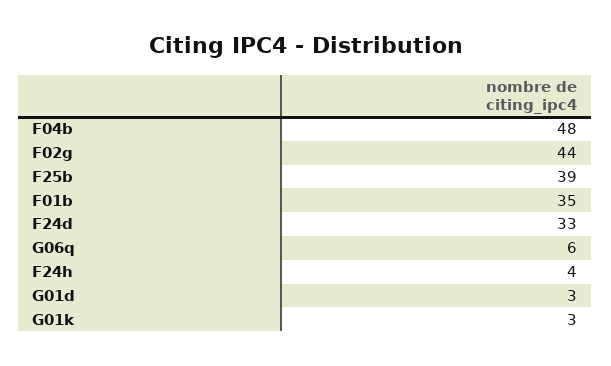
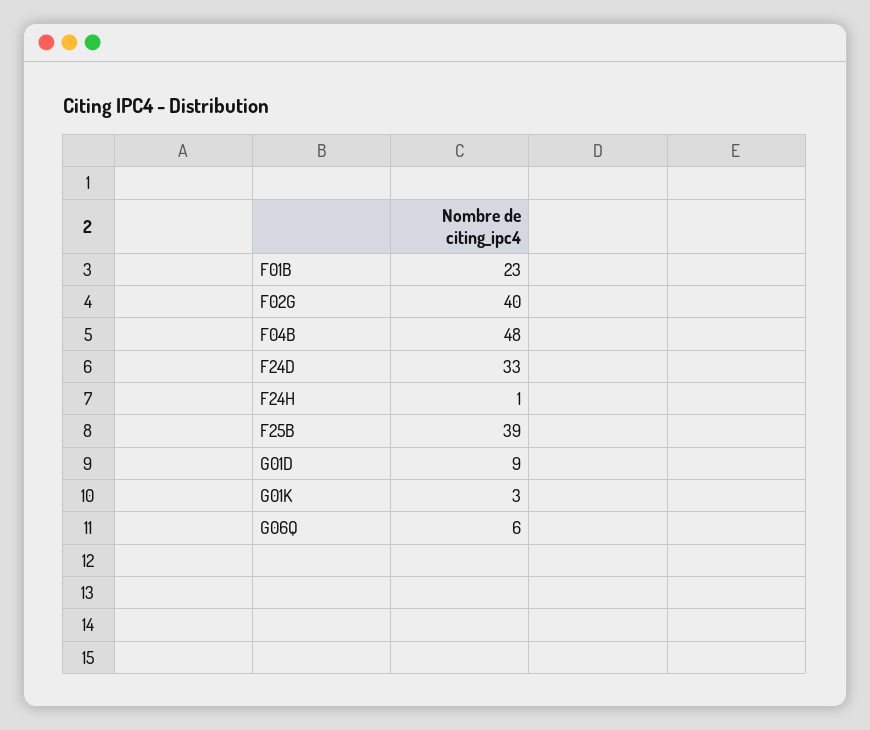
  {
    "F04b": 48,
-   "F02g": 44,
+   "F02g": 40,
    "F25b": 39,
-   "F01b": 35,
+   "F01b": 23,
    "F24d": 33,
    "G06q": 6,
-   "F24h": 4,
+   "F24h": 1,
-   "G01d": 3,
+   "G01d": 9,
    "G01k": 3
  }

